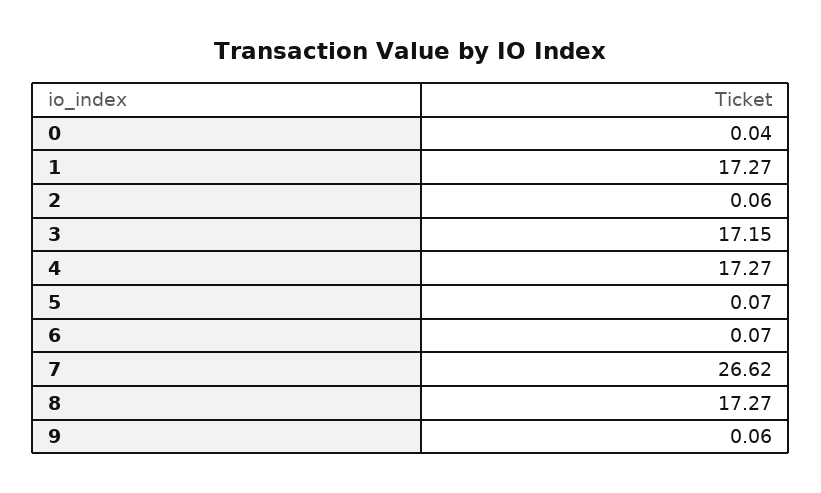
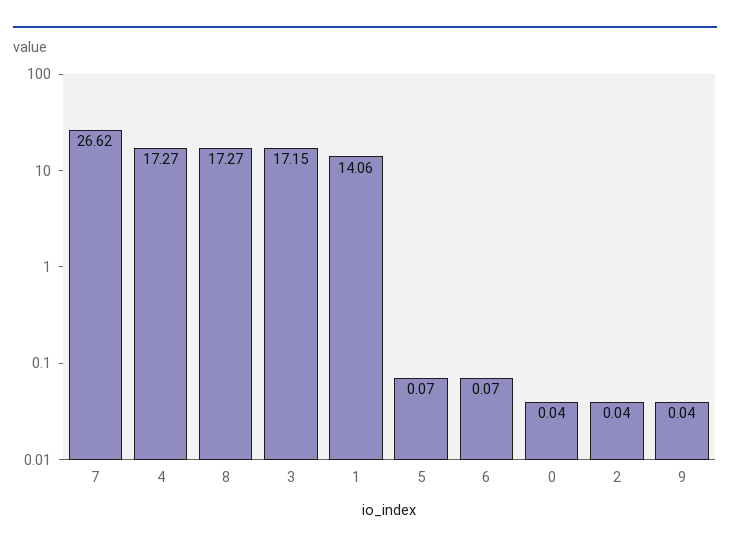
  {
    "0": 0.04,
-   "1": 17.27,
+   "1": 14.06,
-   "2": 0.06,
+   "2": 0.04,
    "3": 17.15,
    "4": 17.27,
    "5": 0.07,
    "6": 0.07,
    "7": 26.62,
    "8": 17.27,
-   "9": 0.06
+   "9": 0.04
  }

